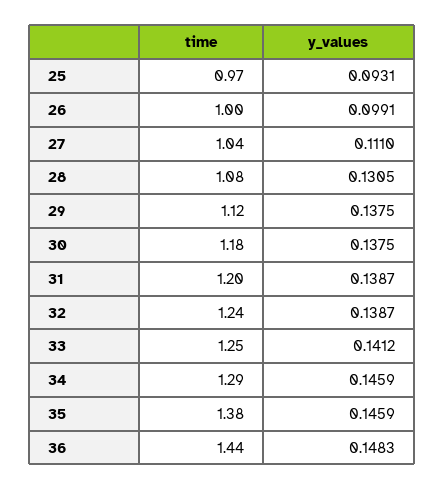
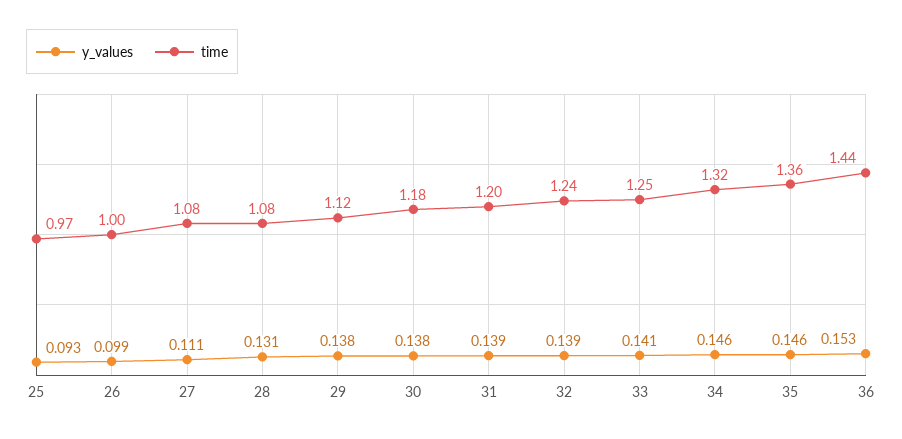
  {
    "time": {
      "25": 0.97,
      "26": 1,
-     "27": 1.04,
+     "27": 1.08,
      "28": 1.08,
      "29": 1.12,
      "30": 1.18,
      "31": 1.2,
      "32": 1.24,
      "33": 1.25,
-     "34": 1.29,
+     "34": 1.32,
-     "35": 1.38,
+     "35": 1.36,
      "36": 1.44
    },
    "y_values": {
      "25": 0.0931,
      "26": 0.0991,
      "27": 0.111,
      "28": 0.1305,
      "29": 0.1375,
      "30": 0.1375,
      "31": 0.1387,
      "32": 0.1387,
      "33": 0.1412,
      "34": 0.1459,
      "35": 0.1459,
-     "36": 0.1483
+     "36": 0.153
    }
  }

